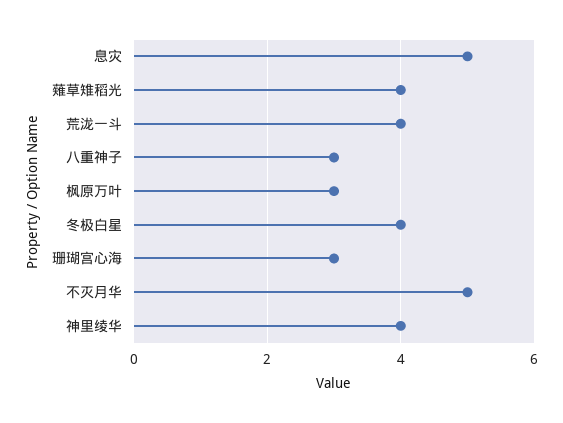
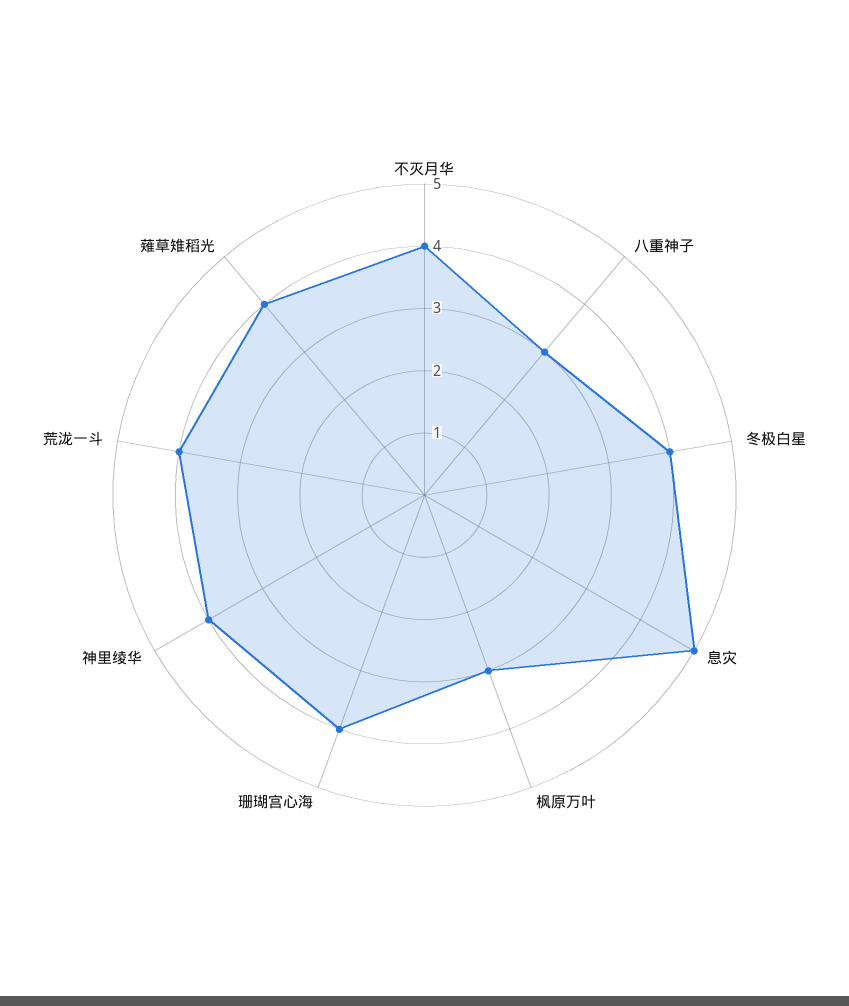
  {
    "息灾": 5,
    "薙草雉稻光": 4,
    "荒泷一斗": 4,
    "八重神子": 3,
    "枫原万叶": 3,
    "冬极白星": 4,
-   "珊瑚宫心海": 3,
+   "珊瑚宫心海": 4,
-   "不灭月华": 5,
+   "不灭月华": 4,
    "神里绫华": 4
  }

